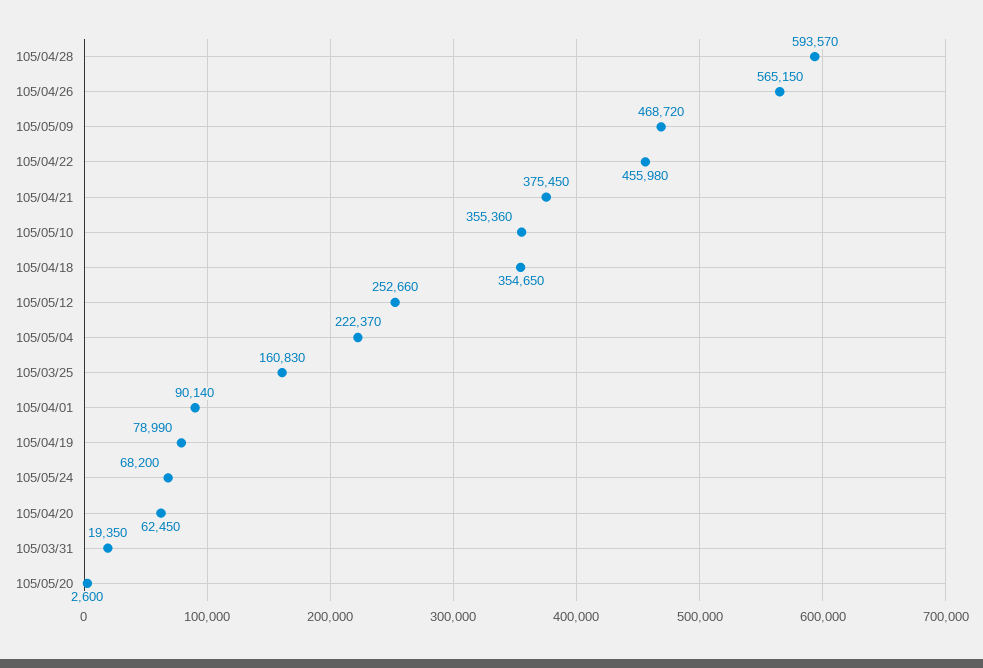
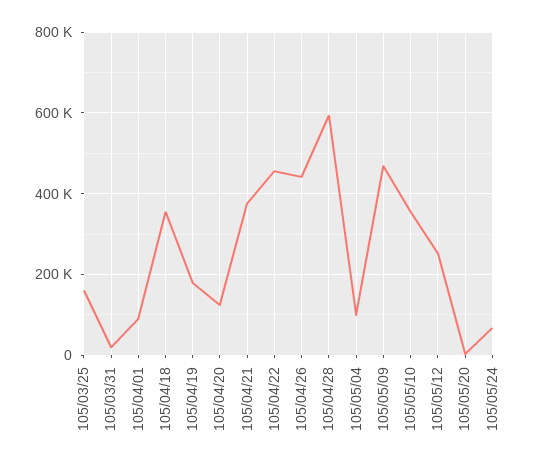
  {
    "105/04/28": 593570,
-   "105/04/26": 565150,
+   "105/04/26": 440000,
    "105/05/09": 468720,
    "105/04/22": 455980,
    "105/04/21": 375450,
    "105/05/10": 355360,
    "105/04/18": 354650,
    "105/05/12": 252660,
-   "105/05/04": 222370,
+   "105/05/04": 100000,
    "105/03/25": 160830,
    "105/04/01": 90140,
-   "105/04/19": 78990,
+   "105/04/19": 180000,
    "105/05/24": 68200,
-   "105/04/20": 62450,
+   "105/04/20": 120000,
    "105/03/31": 19350,
    "105/05/20": 2600
  }

